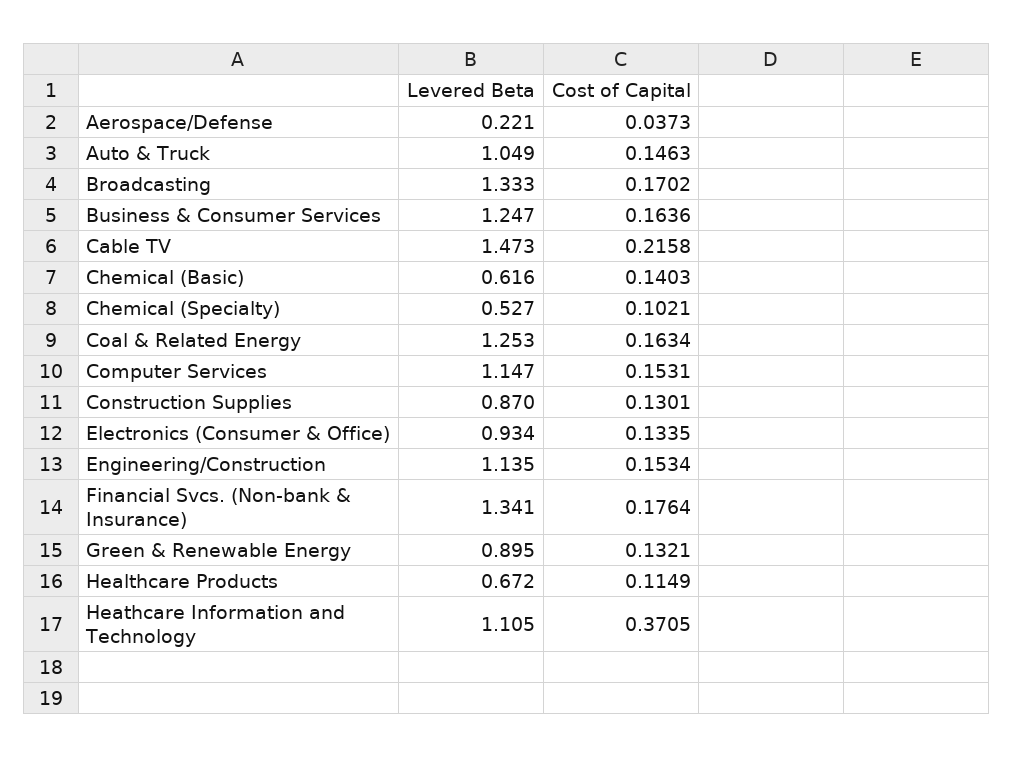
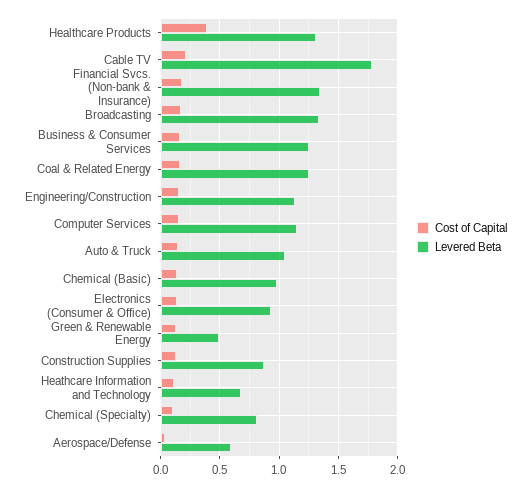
  {
    "Levered Beta": {
-     "Aerospace/Defense": 0.221,
+     "Aerospace/Defense": 0.6,
      "Auto & Truck": 1.049,
      "Broadcasting": 1.333,
      "Business & Consumer Services": 1.247,
-     "Cable TV": 1.473,
+     "Cable TV": 1.8,
-     "Chemical (Basic)": 0.616,
+     "Chemical (Basic)": 1,
-     "Chemical (Specialty)": 0.527,
+     "Chemical (Specialty)": 0.8,
      "Coal & Related Energy": 1.253,
      "Computer Services": 1.147,
      "Construction Supplies": 0.87,
      "Electronics (Consumer & Office)": 0.934,
      "Engineering/Construction": 1.135,
      "Financial Svcs. (Non-bank & Insurance)": 1.341,
-     "Green & Renewable Energy": 0.895,
+     "Green & Renewable Energy": 0.5,
-     "Healthcare Products": 0.672,
+     "Healthcare Products": 1.3,
-     "Heathcare Information and Technology": 1.105
+     "Heathcare Information and Technology": 0.7
    },
    "Cost of Capital": {
      "Aerospace/Defense": 0.0373,
      "Auto & Truck": 0.1463,
      "Broadcasting": 0.1702,
      "Business & Consumer Services": 0.1636,
      "Cable TV": 0.2158,
      "Chemical (Basic)": 0.1403,
      "Chemical (Specialty)": 0.1021,
      "Coal & Related Energy": 0.1634,
      "Computer Services": 0.1531,
      "Construction Supplies": 0.1301,
      "Electronics (Consumer & Office)": 0.1335,
      "Engineering/Construction": 0.1534,
      "Financial Svcs. (Non-bank & Insurance)": 0.1764,
      "Green & Renewable Energy": 0.1321,
-     "Healthcare Products": 0.1149,
+     "Healthcare Products": 0.4,
-     "Heathcare Information and Technology": 0.3705
+     "Heathcare Information and Technology": 0.1
    }
  }

